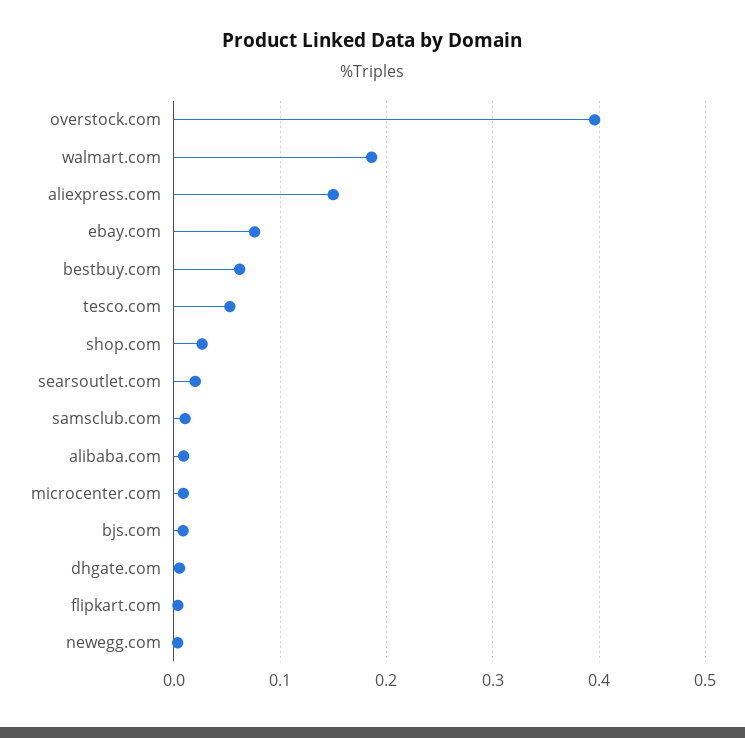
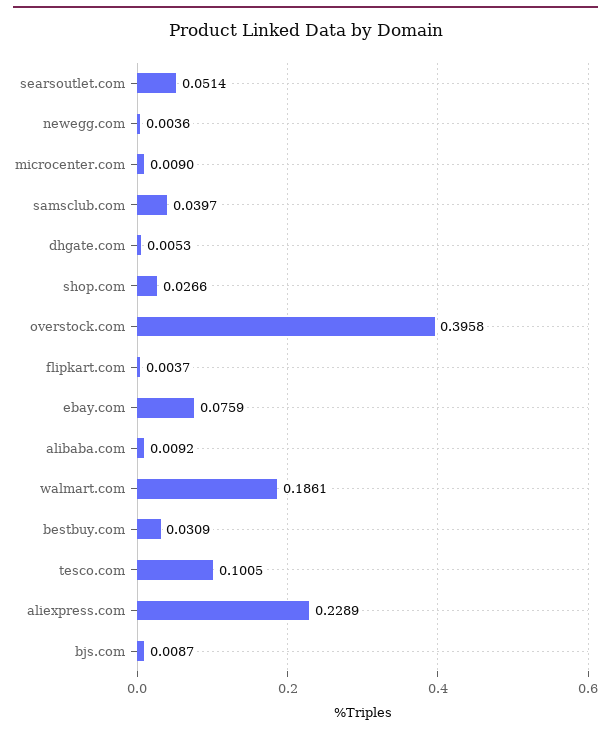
  {
    "overstock.com": 0.3958,
    "walmart.com": 0.1861,
-   "aliexpress.com": 0.15,
+   "aliexpress.com": 0.2289,
    "ebay.com": 0.0759,
-   "bestbuy.com": 0.06,
+   "bestbuy.com": 0.0309,
-   "tesco.com": 0.05,
+   "tesco.com": 0.1005,
    "shop.com": 0.0266,
-   "searsoutlet.com": 0.02,
+   "searsoutlet.com": 0.0514,
-   "samsclub.com": 0.01,
+   "samsclub.com": 0.0397,
    "alibaba.com": 0.0092,
    "microcenter.com": 0.009,
    "bjs.com": 0.0087,
    "dhgate.com": 0.0053,
    "flipkart.com": 0.0037,
    "newegg.com": 0.0036
  }

